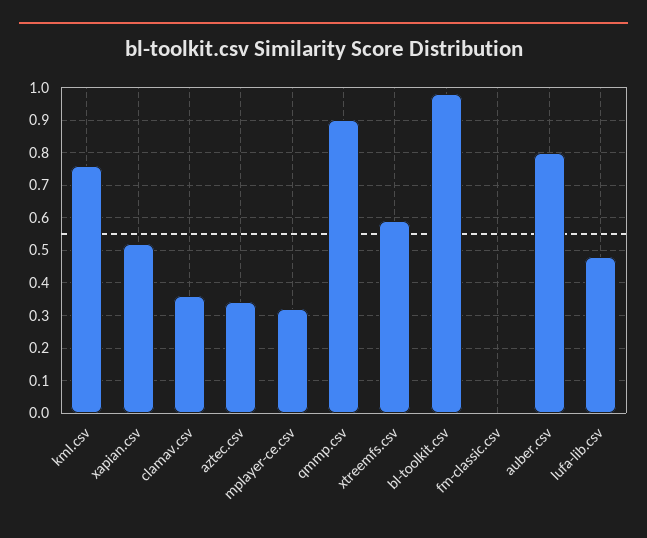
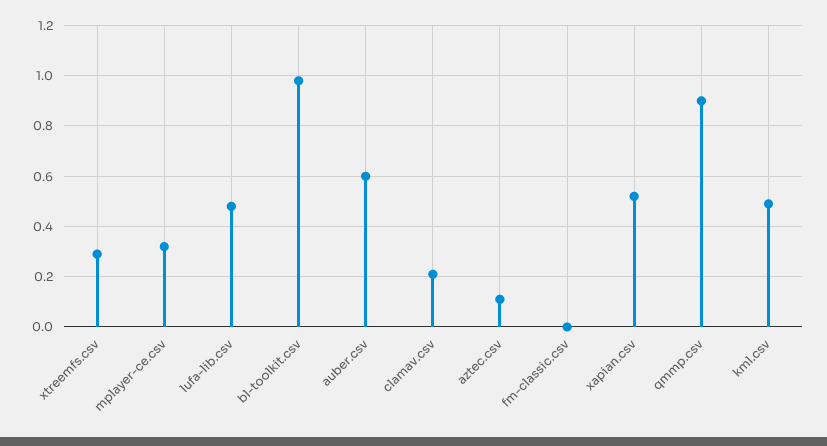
  {
-   "kml.csv": 0.75,
+   "kml.csv": 0.5,
    "xapian.csv": 0.5,
-   "clamav.csv": 0.35,
+   "clamav.csv": 0.2,
-   "aztec.csv": 0.35,
+   "aztec.csv": 0.1,
    "mplayer-ce.csv": 0.3,
    "qmmp.csv": 0.9,
-   "xtreemfs.csv": 0.6,
+   "xtreemfs.csv": 0.3,
    "bl-toolkit.csv": 1,
    "fm-classic.csv": 0,
-   "auber.csv": 0.8,
+   "auber.csv": 0.6,
    "lufa-lib.csv": 0.5
  }

